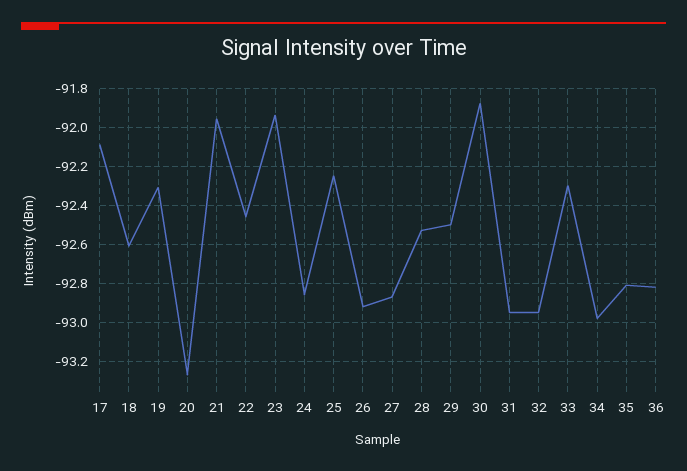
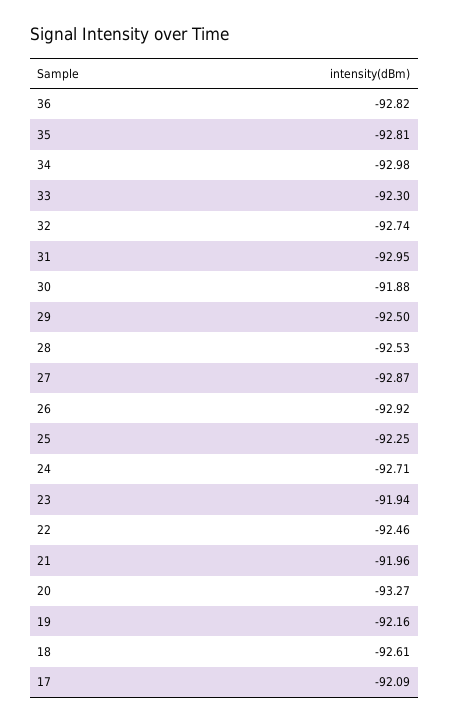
  {
    "17": -92.09,
    "18": -92.61,
-   "19": -92.3,
+   "19": -92.16,
    "20": -93.27,
    "21": -91.96,
    "22": -92.46,
    "23": -91.94,
-   "24": -92.85,
+   "24": -92.71,
    "25": -92.25,
    "26": -92.92,
    "27": -92.87,
    "28": -92.53,
    "29": -92.5,
    "30": -91.88,
    "31": -92.95,
-   "32": -92.95,
+   "32": -92.74,
    "33": -92.3,
    "34": -92.98,
    "35": -92.81,
    "36": -92.82
  }

